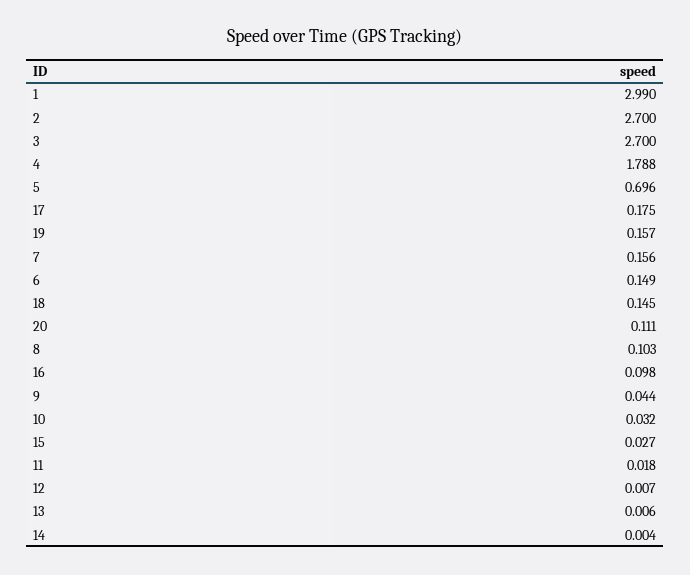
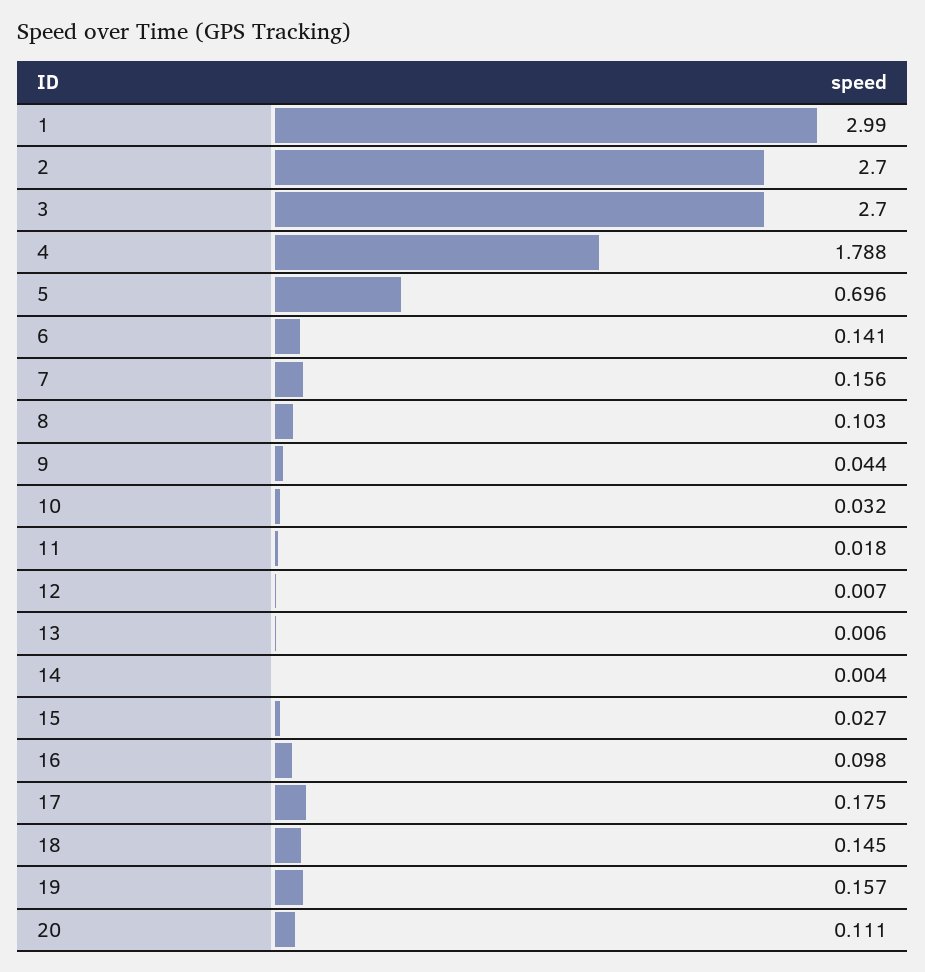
  {
    "1": 2.99,
    "2": 2.7,
    "3": 2.7,
    "4": 1.788,
    "5": 0.696,
    "17": 0.175,
    "19": 0.157,
    "7": 0.156,
-   "6": 0.149,
+   "6": 0.141,
    "18": 0.145,
    "20": 0.111,
    "8": 0.103,
    "16": 0.098,
    "9": 0.044,
    "10": 0.032,
    "15": 0.027,
    "11": 0.018,
    "12": 0.007,
    "13": 0.006,
    "14": 0.004
  }

